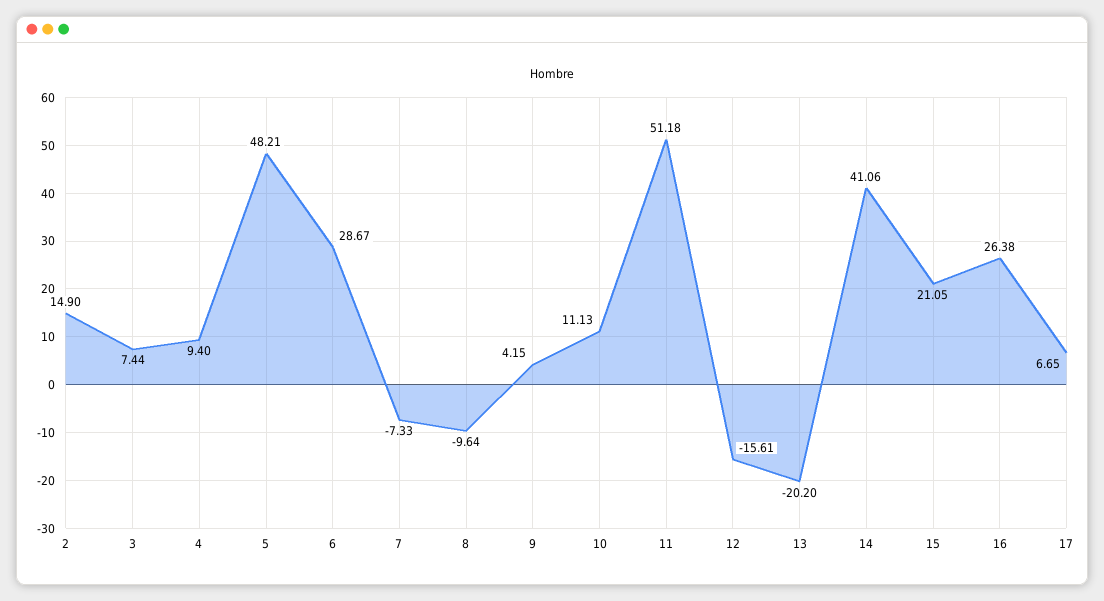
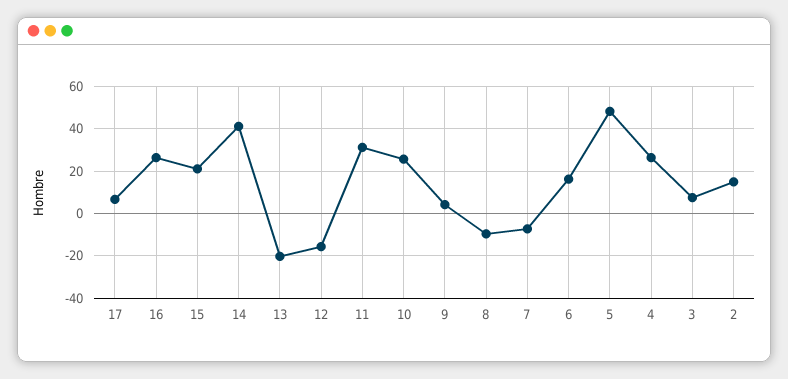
  {
    "2": 14.9,
    "3": 7.44,
-   "4": 9.4,
+   "4": 25,
    "5": 48.21,
-   "6": 28.67,
+   "6": 15,
    "7": -7.33,
    "8": -9.64,
    "9": 4.15,
-   "10": 11.13,
+   "10": 25,
-   "11": 51.18,
+   "11": 30,
    "12": -15.61,
    "13": -20.2,
    "14": 41.06,
    "15": 21.05,
    "16": 26.38,
    "17": 6.65
  }

